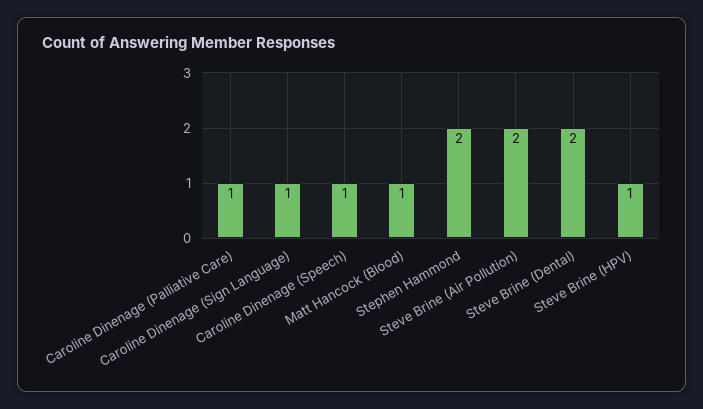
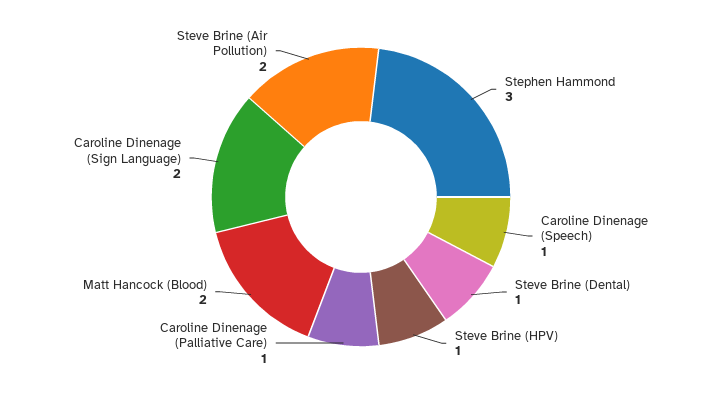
  {
    "Caroline Dinenage (Palliative Care)": 1,
-   "Caroline Dinenage (Sign Language)": 1,
+   "Caroline Dinenage (Sign Language)": 2,
    "Caroline Dinenage (Speech)": 1,
-   "Matt Hancock (Blood)": 1,
+   "Matt Hancock (Blood)": 2,
-   "Stephen Hammond": 2,
+   "Stephen Hammond": 3,
    "Steve Brine (Air Pollution)": 2,
-   "Steve Brine (Dental)": 2,
+   "Steve Brine (Dental)": 1,
    "Steve Brine (HPV)": 1
  }

